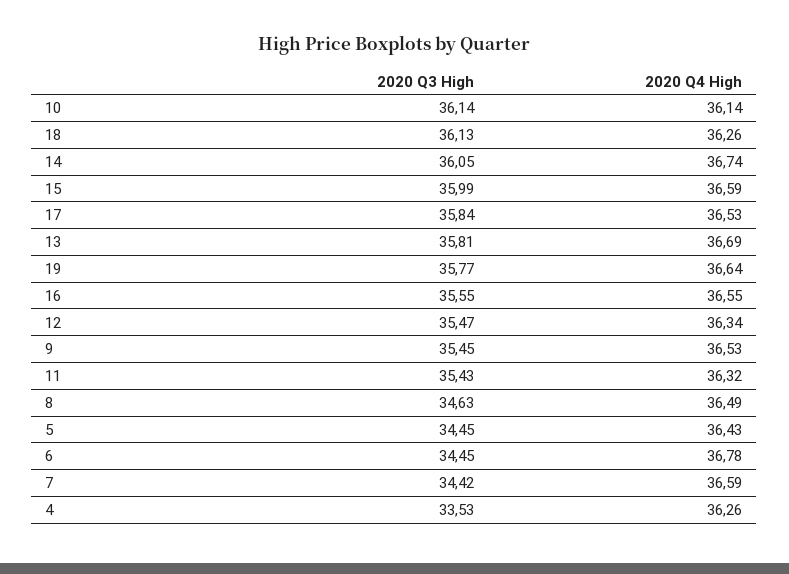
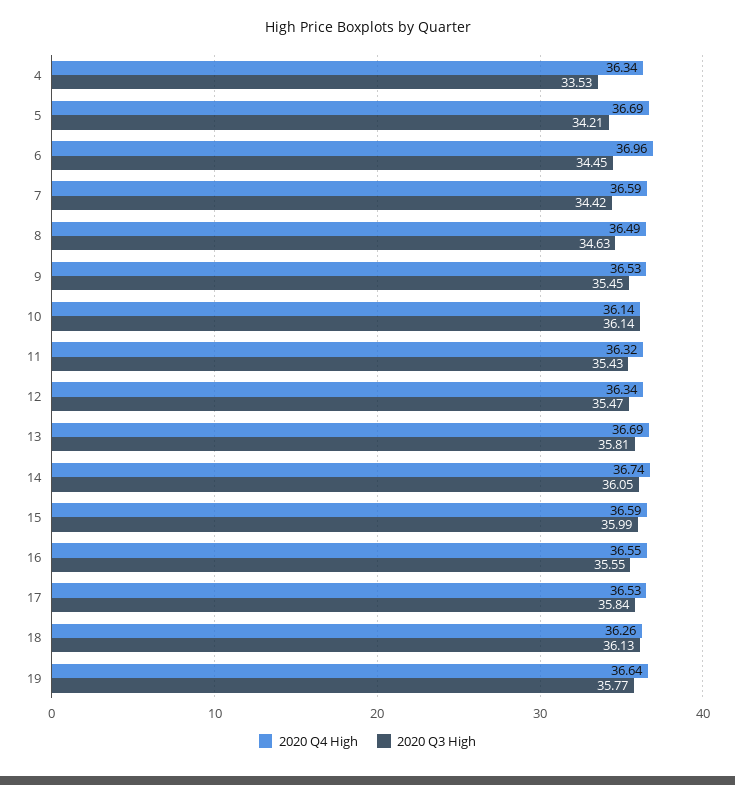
  {
    "2020 Q3 High": {
      "10": 36.14,
      "18": 36.13,
      "14": 36.05,
      "15": 35.99,
      "17": 35.84,
      "13": 35.81,
      "19": 35.77,
      "16": 35.55,
      "12": 35.47,
      "9": 35.45,
      "11": 35.43,
      "8": 34.63,
-     "5": 34.45,
+     "5": 34.21,
      "6": 34.45,
      "7": 34.42,
      "4": 33.53
    },
    "2020 Q4 High": {
      "10": 36.14,
      "18": 36.26,
      "14": 36.74,
      "15": 36.59,
      "17": 36.53,
      "13": 36.69,
      "19": 36.64,
      "16": 36.55,
      "12": 36.34,
      "9": 36.53,
      "11": 36.32,
      "8": 36.49,
-     "5": 36.43,
+     "5": 36.69,
-     "6": 36.78,
+     "6": 36.96,
      "7": 36.59,
-     "4": 36.26
+     "4": 36.34
    }
  }

